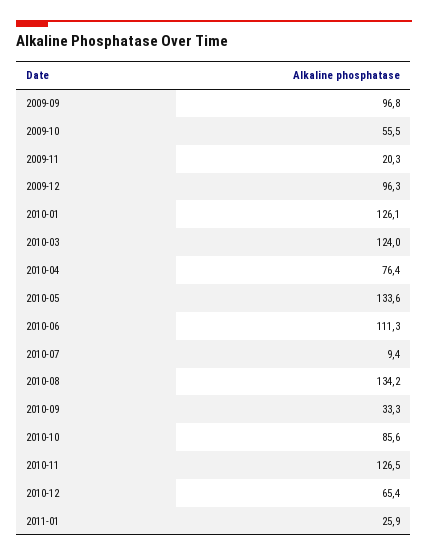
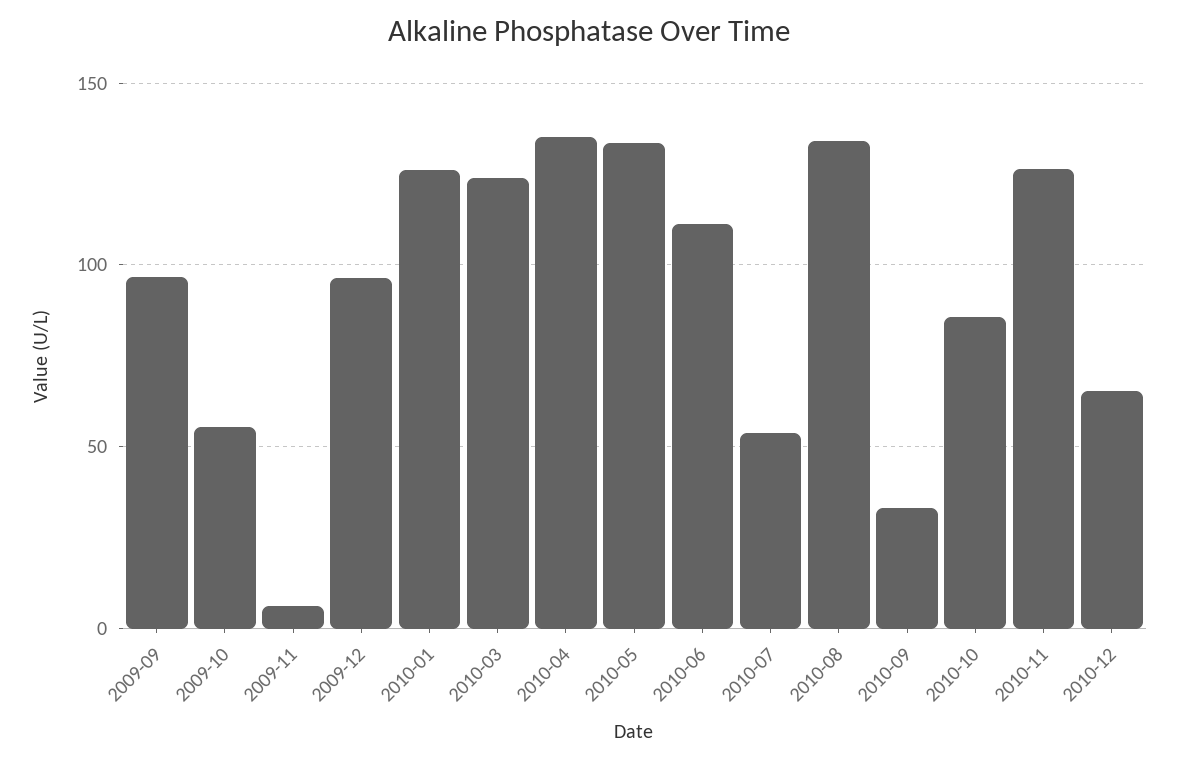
  {
    "2009-09": 96.8,
    "2009-10": 55.5,
-   "2009-11": 20.3,
+   "2009-11": 5,
    "2009-12": 96.3,
    "2010-01": 126.1,
    "2010-03": 124,
-   "2010-04": 76.4,
+   "2010-04": 135,
    "2010-05": 133.6,
    "2010-06": 111.3,
-   "2010-07": 9.4,
+   "2010-07": 55,
    "2010-08": 134.2,
    "2010-09": 33.3,
    "2010-10": 85.6,
    "2010-11": 126.5,
-   "2010-12": 65.4,
+   "2010-12": 65.4
-   "2011-01": 25.9
  }

